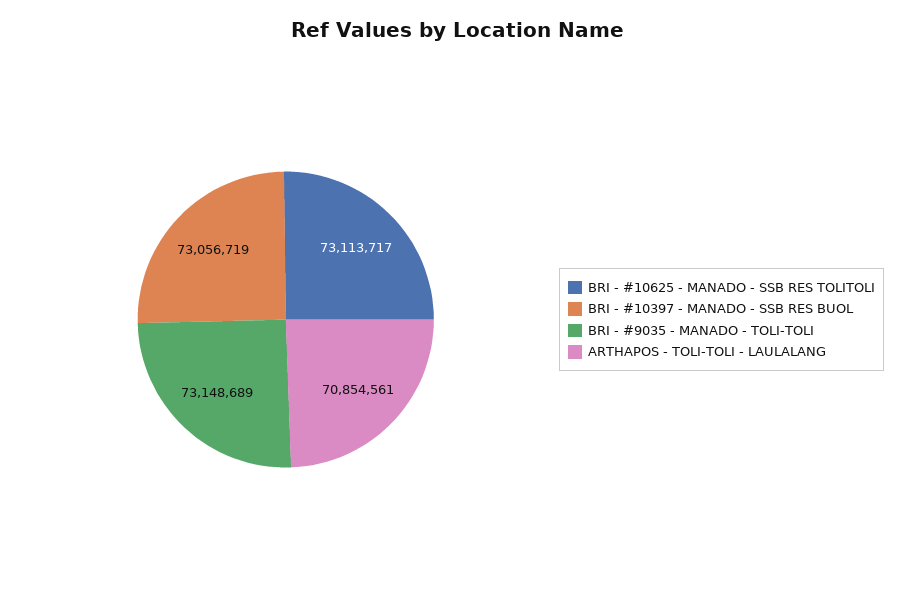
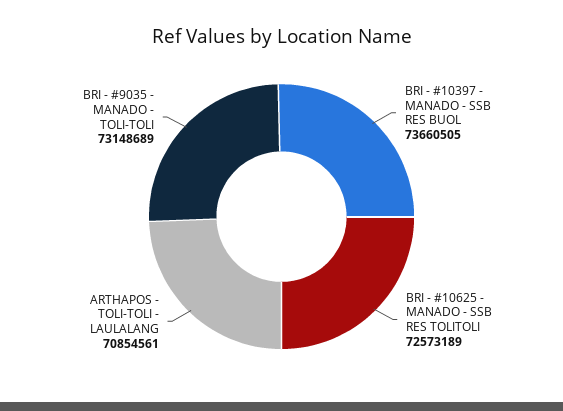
  {
-   "BRI - #10625 - MANADO - SSB RES TOLITOLI": 73113717,
+   "BRI - #10625 - MANADO - SSB RES TOLITOLI": 72573189,
-   "BRI - #10397 - MANADO - SSB RES BUOL": 73056719,
+   "BRI - #10397 - MANADO - SSB RES BUOL": 73660505,
    "BRI - #9035 - MANADO - TOLI-TOLI": 73148689,
    "ARTHAPOS - TOLI-TOLI - LAULALANG": 70854561
  }

